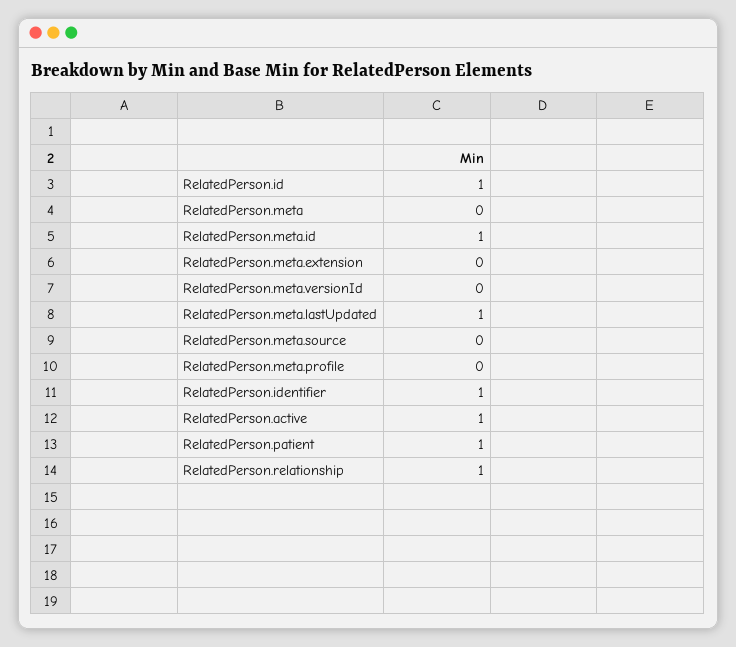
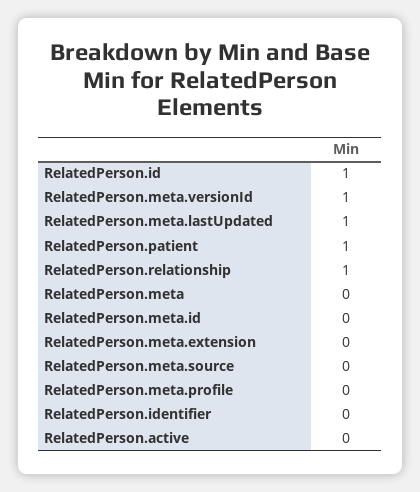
  {
    "RelatedPerson.id": 1,
    "RelatedPerson.meta": 0,
-   "RelatedPerson.meta.id": 1,
+   "RelatedPerson.meta.id": 0,
    "RelatedPerson.meta.extension": 0,
-   "RelatedPerson.meta.versionId": 0,
+   "RelatedPerson.meta.versionId": 1,
    "RelatedPerson.meta.lastUpdated": 1,
    "RelatedPerson.meta.source": 0,
    "RelatedPerson.meta.profile": 0,
-   "RelatedPerson.identifier": 1,
+   "RelatedPerson.identifier": 0,
-   "RelatedPerson.active": 1,
+   "RelatedPerson.active": 0,
    "RelatedPerson.patient": 1,
    "RelatedPerson.relationship": 1
  }

